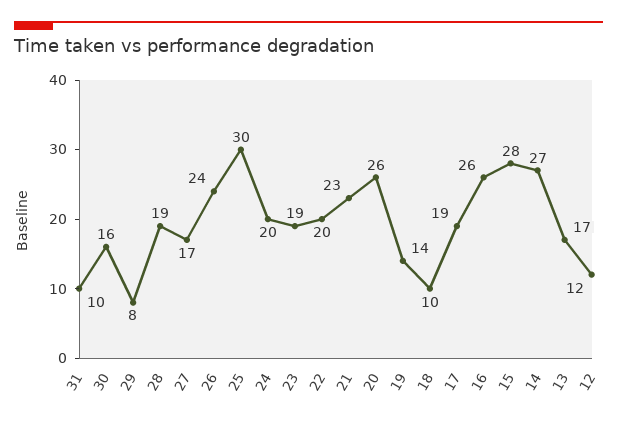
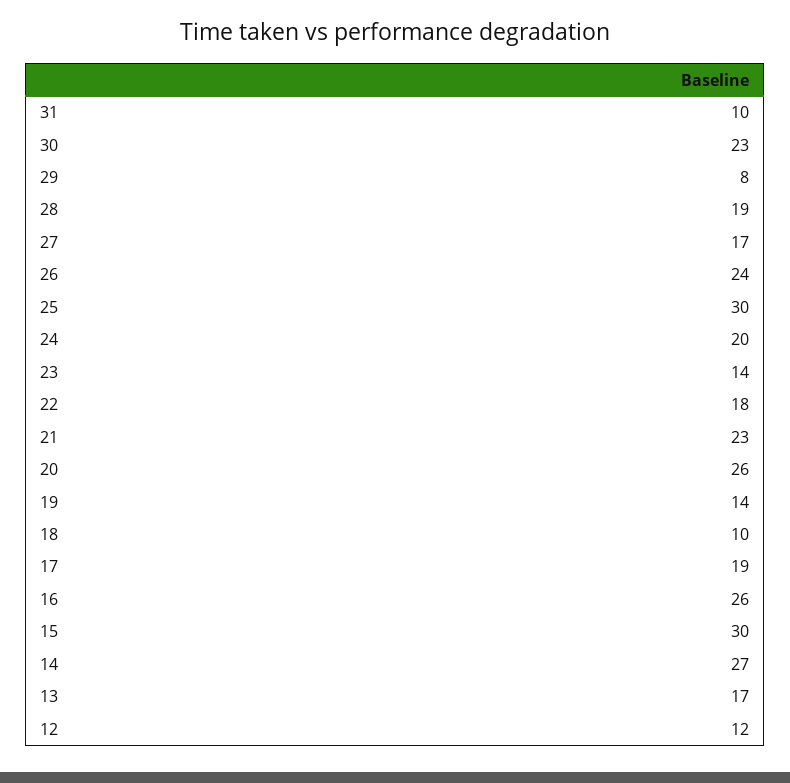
  {
    "31": 10,
-   "30": 16,
+   "30": 23,
    "29": 8,
    "28": 19,
    "27": 17,
    "26": 24,
    "25": 30,
    "24": 20,
-   "23": 19,
+   "23": 14,
-   "22": 20,
+   "22": 18,
    "21": 23,
    "20": 26,
    "19": 14,
    "18": 10,
    "17": 19,
    "16": 26,
-   "15": 28,
+   "15": 30,
    "14": 27,
    "13": 17,
    "12": 12
  }

